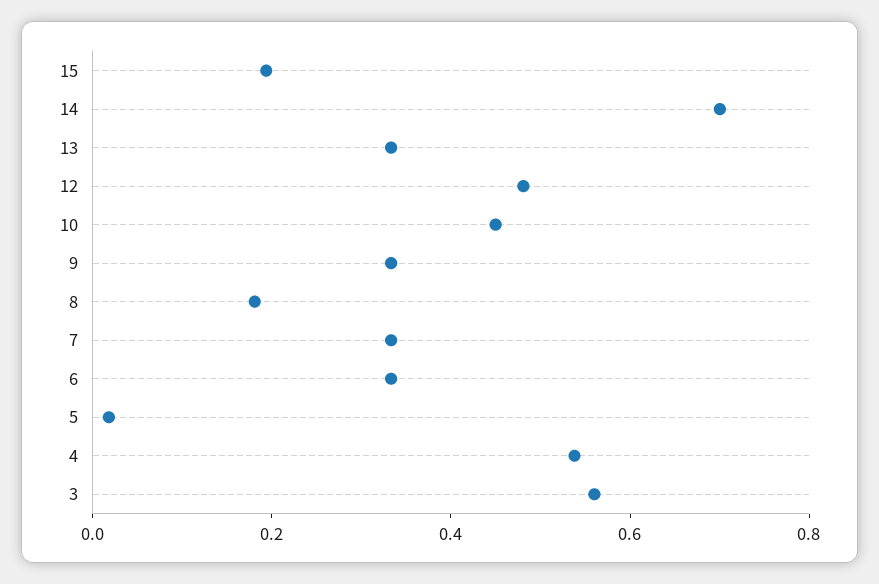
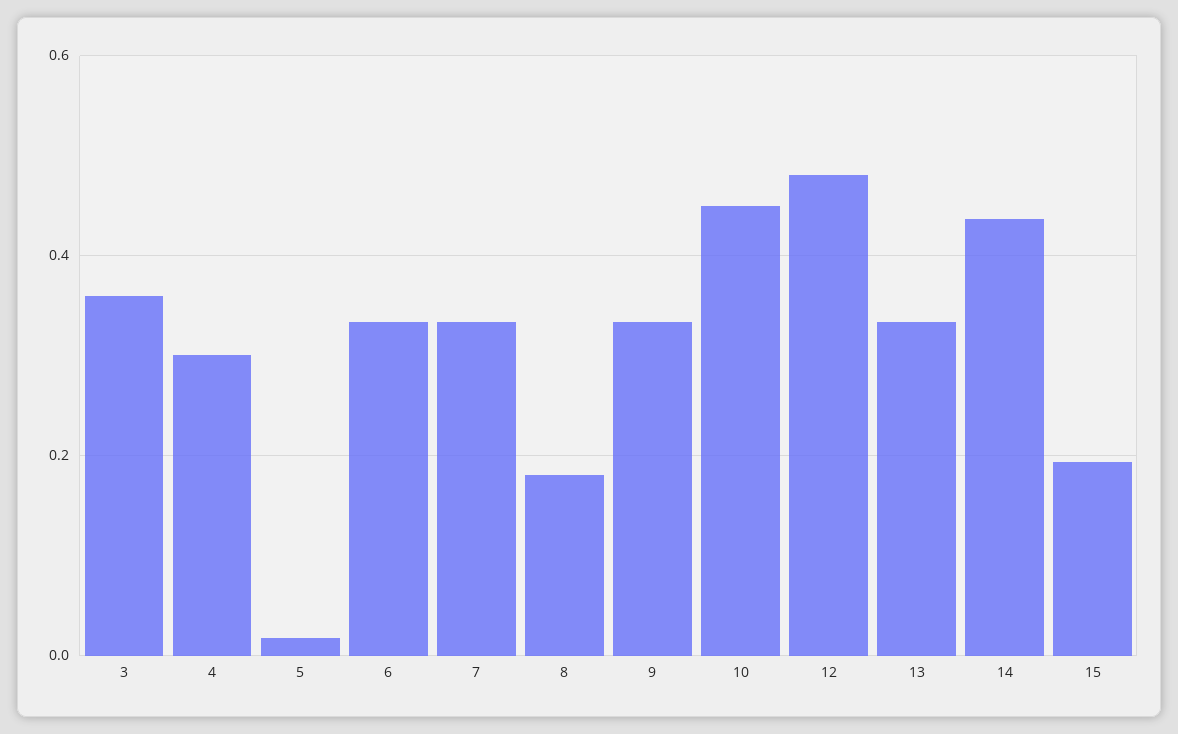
  {
    "15": 0.2,
-   "14": 0.7,
+   "14": 0.44,
    "13": 0.34,
    "12": 0.48,
    "10": 0.46,
    "9": 0.34,
    "8": 0.18,
    "7": 0.34,
    "6": 0.34,
    "5": 0.02,
-   "4": 0.55,
+   "4": 0.3,
-   "3": 0.55
+   "3": 0.36
  }

